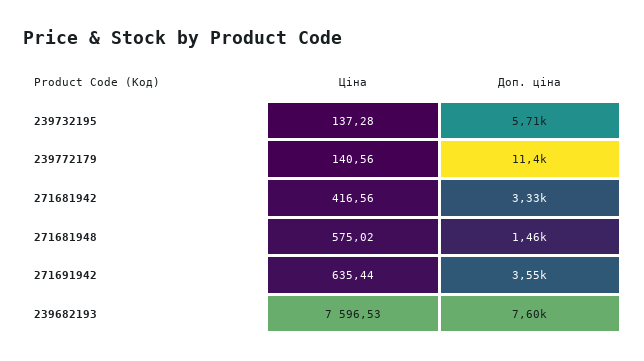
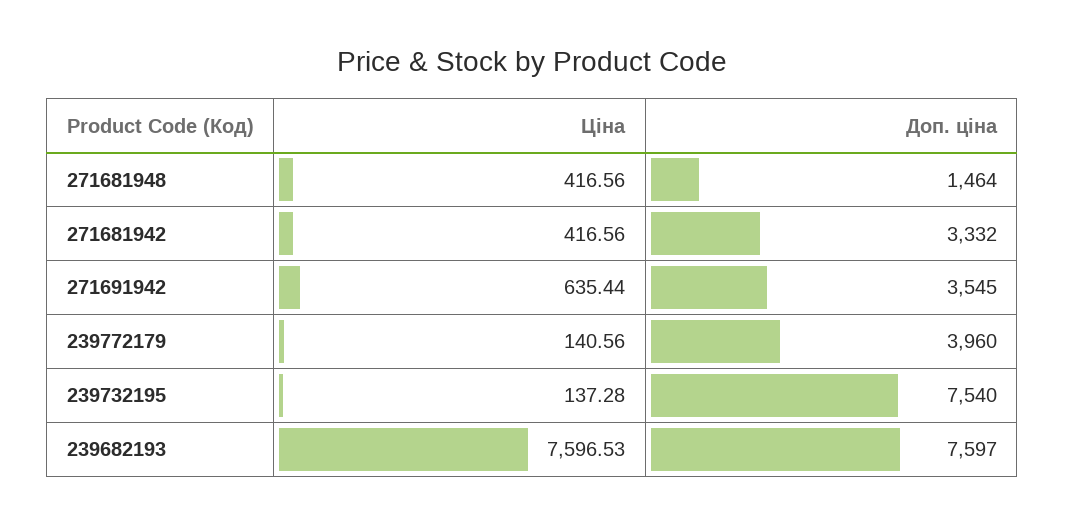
  {
    "Ціна": {
      "239732195": 137.28,
      "239772179": 140.56,
      "271681942": 416.56,
-     "271681948": 575.02,
+     "271681948": 416.56,
      "271691942": 635.44,
      "239682193": 7596.53
    },
    "Доп. ціна": {
-     "239732195": 5710,
+     "239732195": 7540,
-     "239772179": 11400,
+     "239772179": 3960,
      "271681942": 3332,
      "271681948": 1464,
      "271691942": 3545,
      "239682193": 7597
    }
  }

